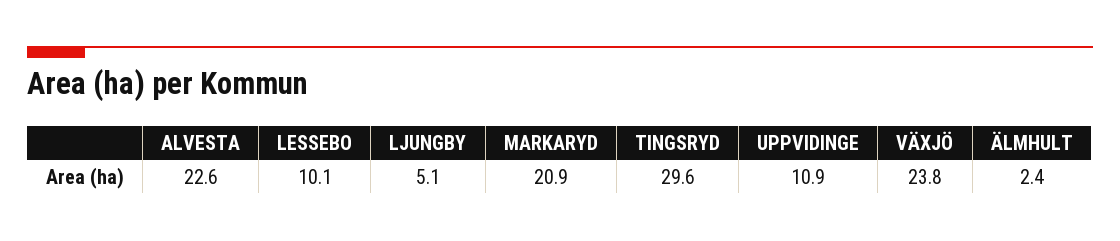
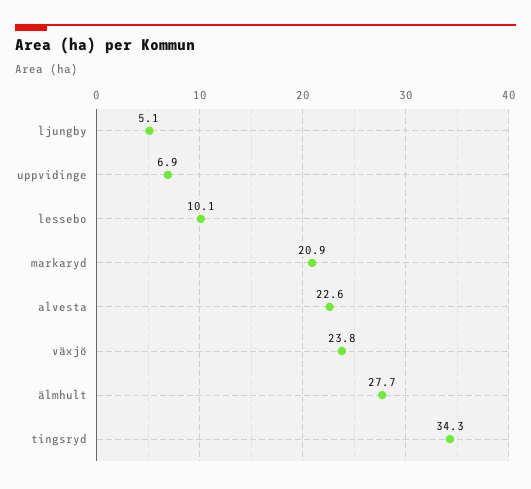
  {
    "ALVESTA": 22.6,
    "LESSEBO": 10.1,
    "LJUNGBY": 5.1,
    "MARKARYD": 20.9,
-   "TINGSRYD": 29.6,
+   "TINGSRYD": 34.3,
-   "UPPVIDINGE": 10.9,
+   "UPPVIDINGE": 6.9,
    "VÄXJÖ": 23.8,
-   "ÄLMHULT": 2.4
+   "ÄLMHULT": 27.7
  }

